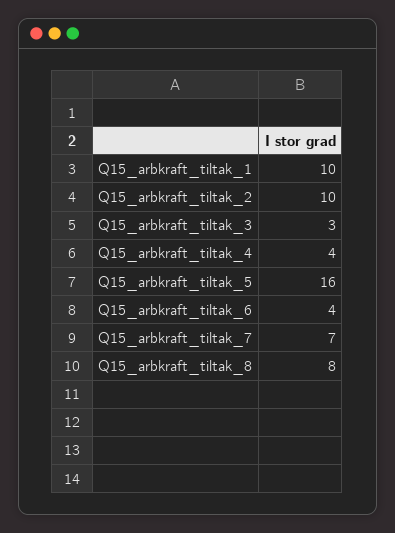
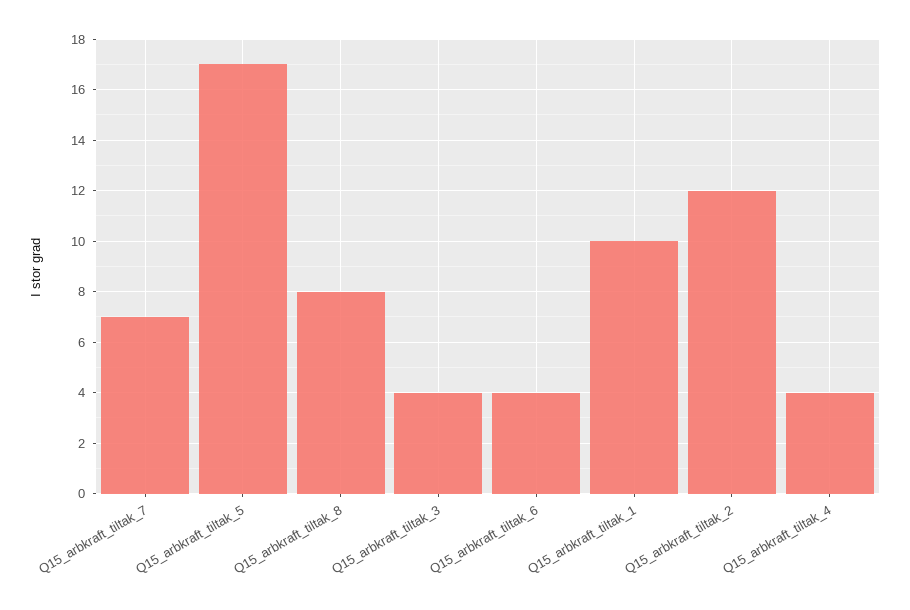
  {
    "Q15_arbkraft_tiltak_1": 10,
-   "Q15_arbkraft_tiltak_2": 10,
+   "Q15_arbkraft_tiltak_2": 12,
-   "Q15_arbkraft_tiltak_3": 3,
+   "Q15_arbkraft_tiltak_3": 4,
    "Q15_arbkraft_tiltak_4": 4,
-   "Q15_arbkraft_tiltak_5": 16,
+   "Q15_arbkraft_tiltak_5": 17,
    "Q15_arbkraft_tiltak_6": 4,
    "Q15_arbkraft_tiltak_7": 7,
    "Q15_arbkraft_tiltak_8": 8
  }

